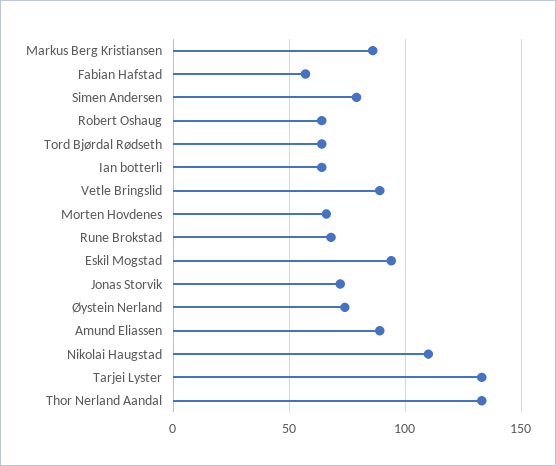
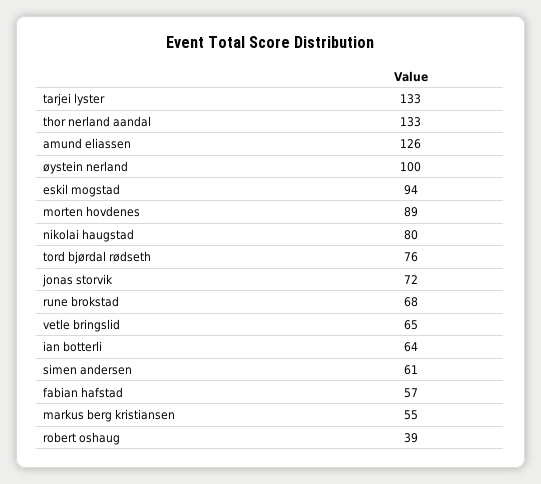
  {
-   "Markus Berg Kristiansen": 85,
+   "Markus Berg Kristiansen": 55,
    "Fabian Hafstad": 57,
-   "Simen Andersen": 80,
+   "Simen Andersen": 61,
-   "Robert Oshaug": 65,
+   "Robert Oshaug": 39,
-   "Tord Bjørdal Rødseth": 65,
+   "Tord Bjørdal Rødseth": 76,
    "Ian botterli": 64,
-   "Vetle Bringslid": 90,
+   "Vetle Bringslid": 65,
-   "Morten Hovdenes": 65,
+   "Morten Hovdenes": 89,
    "Rune Brokstad": 68,
    "Eskil Mogstad": 94,
    "Jonas Storvik": 72,
-   "Øystein Nerland": 75,
+   "Øystein Nerland": 100,
-   "Amund Eliassen": 90,
+   "Amund Eliassen": 126,
-   "Nikolai Haugstad": 110,
+   "Nikolai Haugstad": 80,
    "Tarjei Lyster": 133,
    "Thor Nerland Aandal": 133
  }

